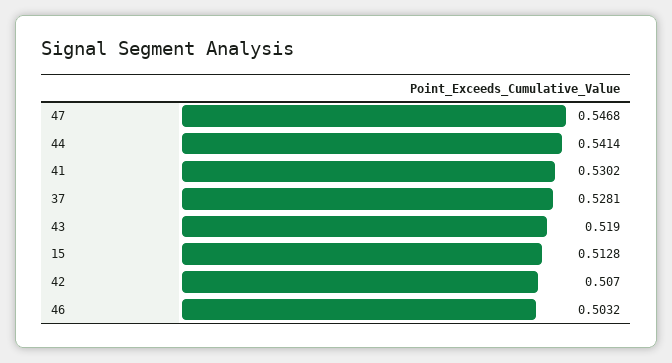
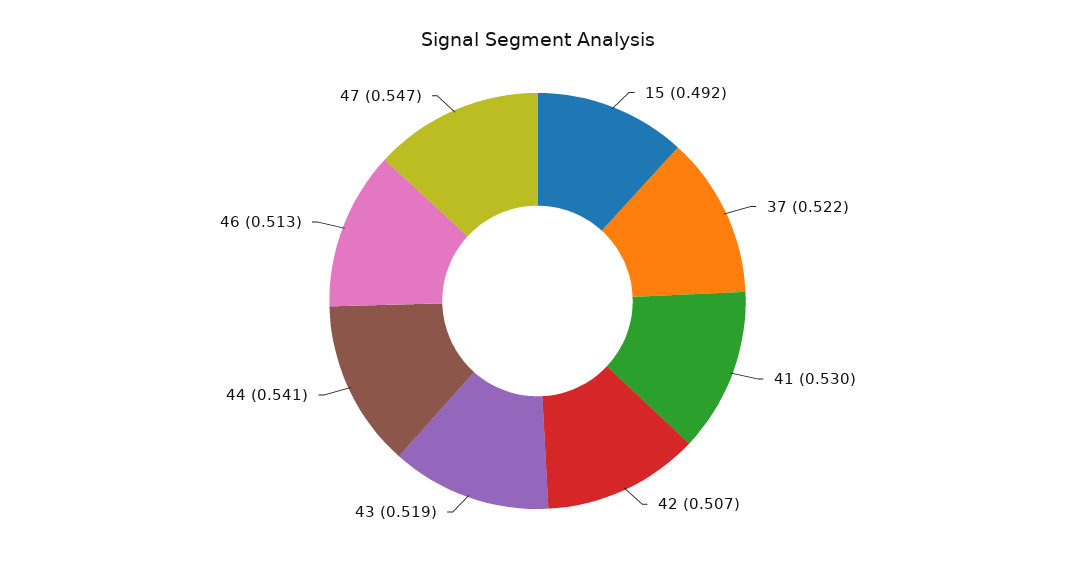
  {
    "47": 0.5468,
    "44": 0.5414,
    "41": 0.5302,
-   "37": 0.5281,
+   "37": 0.522,
    "43": 0.519,
-   "15": 0.5128,
+   "15": 0.492,
    "42": 0.507,
-   "46": 0.5032
+   "46": 0.513
  }

